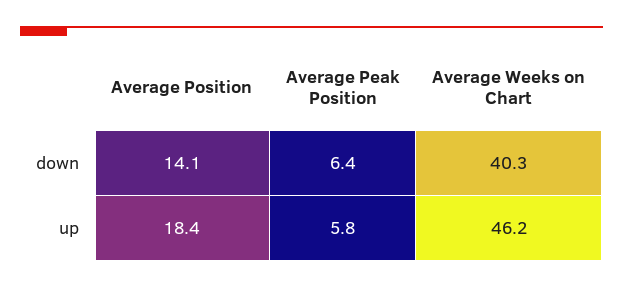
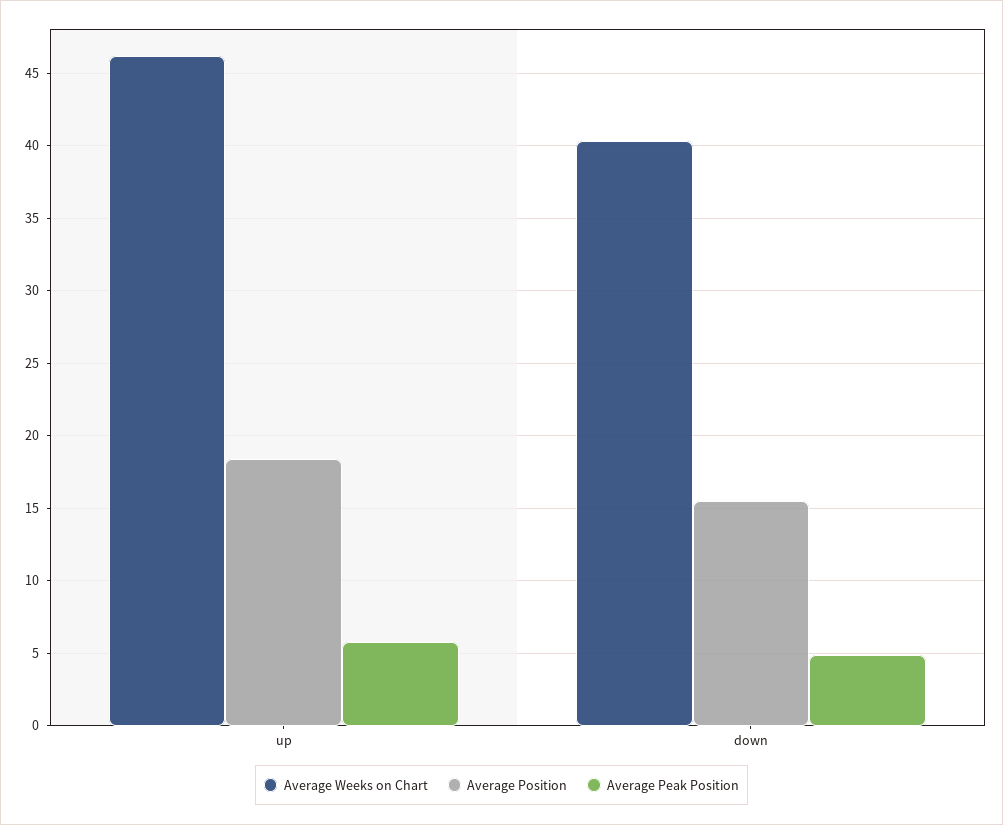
  {
    "Average Position": {
-     "down": 14.1,
+     "down": 15.5,
      "up": 18.4
    },
    "Average Peak Position": {
-     "down": 6.4,
+     "down": 5,
      "up": 5.8
    },
    "Average Weeks on Chart": {
      "down": 40.3,
      "up": 46.2
    }
  }

